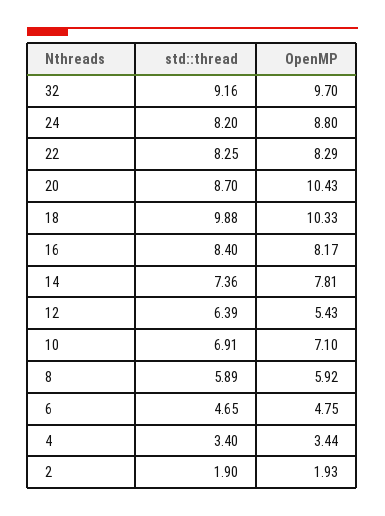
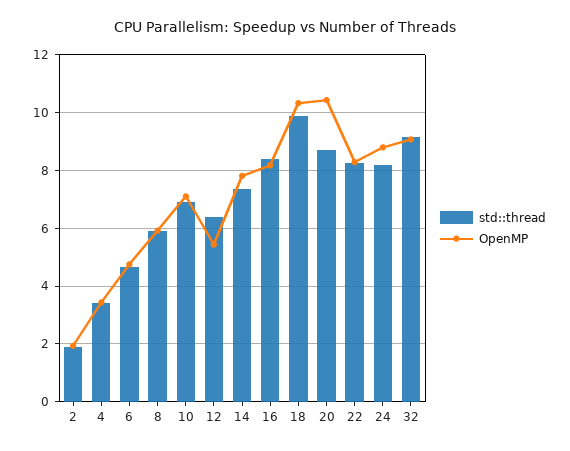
  {
    "std::thread": {
      "32": 9.16,
      "24": 8.2,
      "22": 8.25,
      "20": 8.7,
      "18": 9.88,
      "16": 8.4,
      "14": 7.36,
      "12": 6.39,
      "10": 6.91,
      "8": 5.89,
      "6": 4.65,
      "4": 3.4,
      "2": 1.9
    },
    "OpenMP": {
-     "32": 9.7,
+     "32": 9,
      "24": 8.8,
      "22": 8.29,
      "20": 10.43,
      "18": 10.33,
      "16": 8.17,
      "14": 7.81,
      "12": 5.43,
      "10": 7.1,
      "8": 5.92,
      "6": 4.75,
      "4": 3.44,
      "2": 1.93
    }
  }

